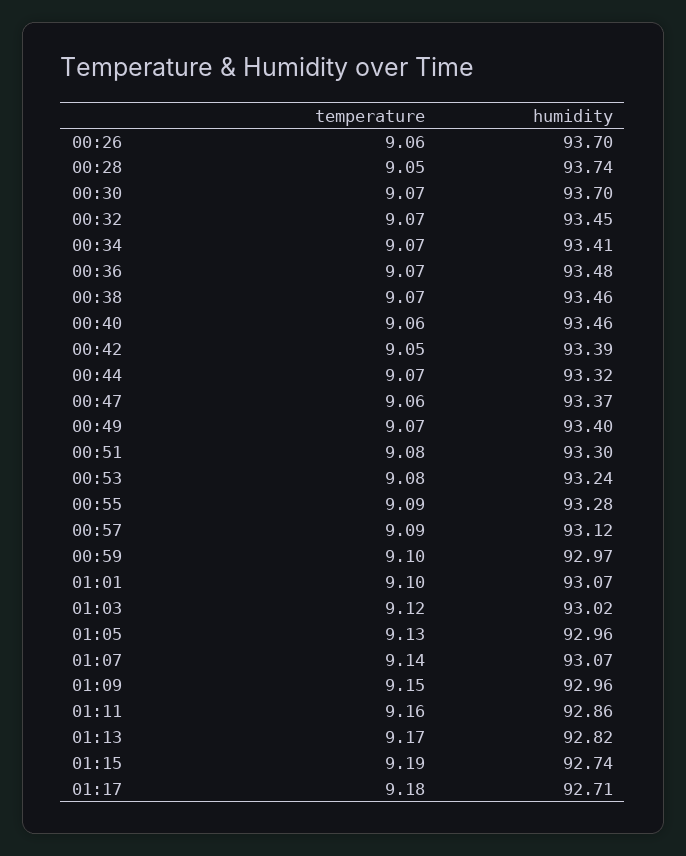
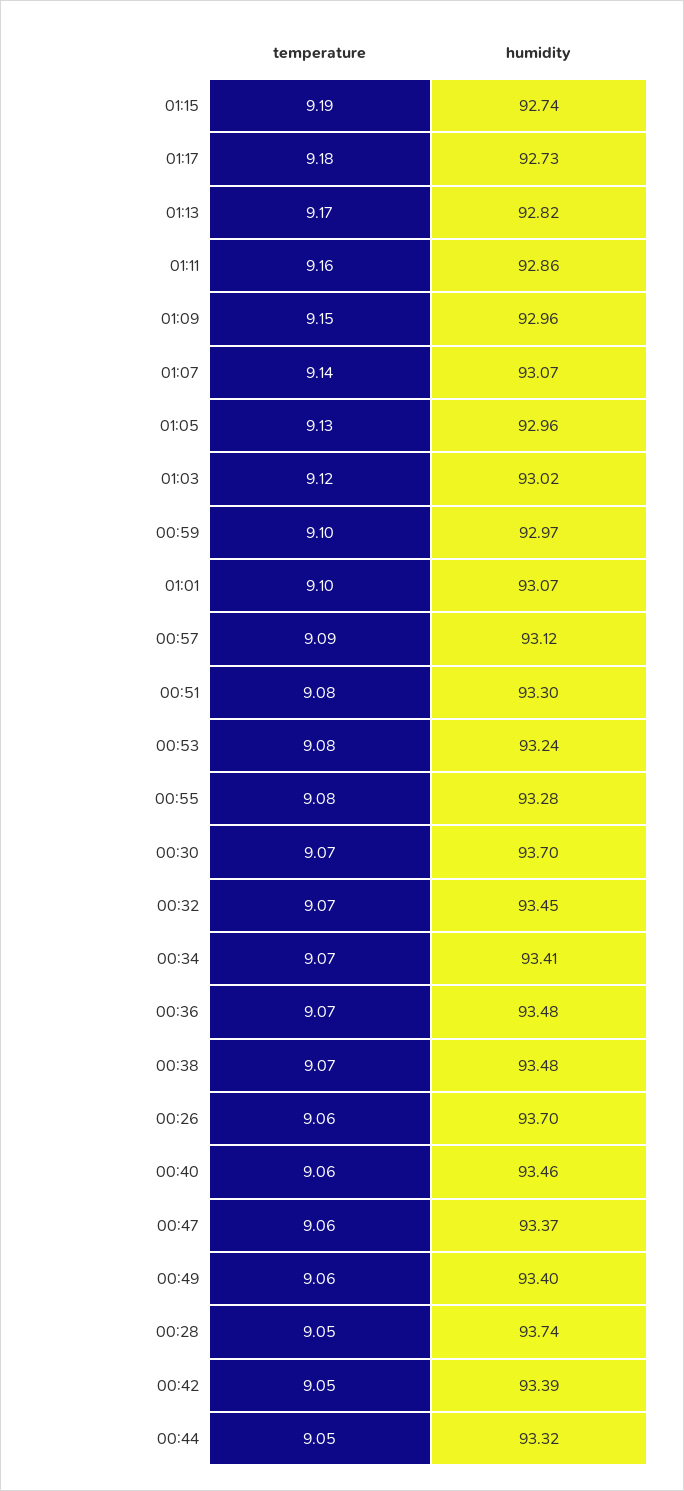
  {
    "temperature": {
      "00:26": 9.06,
      "00:28": 9.05,
      "00:30": 9.07,
      "00:32": 9.07,
      "00:34": 9.07,
      "00:36": 9.07,
      "00:38": 9.07,
      "00:40": 9.06,
      "00:42": 9.05,
-     "00:44": 9.07,
+     "00:44": 9.05,
      "00:47": 9.06,
-     "00:49": 9.07,
+     "00:49": 9.06,
      "00:51": 9.08,
      "00:53": 9.08,
-     "00:55": 9.09,
+     "00:55": 9.08,
      "00:57": 9.09,
      "00:59": 9.1,
      "01:01": 9.1,
      "01:03": 9.12,
      "01:05": 9.13,
      "01:07": 9.14,
      "01:09": 9.15,
      "01:11": 9.16,
      "01:13": 9.17,
      "01:15": 9.19,
      "01:17": 9.18
    },
    "humidity": {
      "00:26": 93.7,
      "00:28": 93.74,
      "00:30": 93.7,
      "00:32": 93.45,
      "00:34": 93.41,
      "00:36": 93.48,
-     "00:38": 93.46,
+     "00:38": 93.48,
      "00:40": 93.46,
      "00:42": 93.39,
      "00:44": 93.32,
      "00:47": 93.37,
      "00:49": 93.4,
      "00:51": 93.3,
      "00:53": 93.24,
      "00:55": 93.28,
      "00:57": 93.12,
      "00:59": 92.97,
      "01:01": 93.07,
      "01:03": 93.02,
      "01:05": 92.96,
      "01:07": 93.07,
      "01:09": 92.96,
      "01:11": 92.86,
      "01:13": 92.82,
      "01:15": 92.74,
-     "01:17": 92.71
+     "01:17": 92.73
    }
  }

